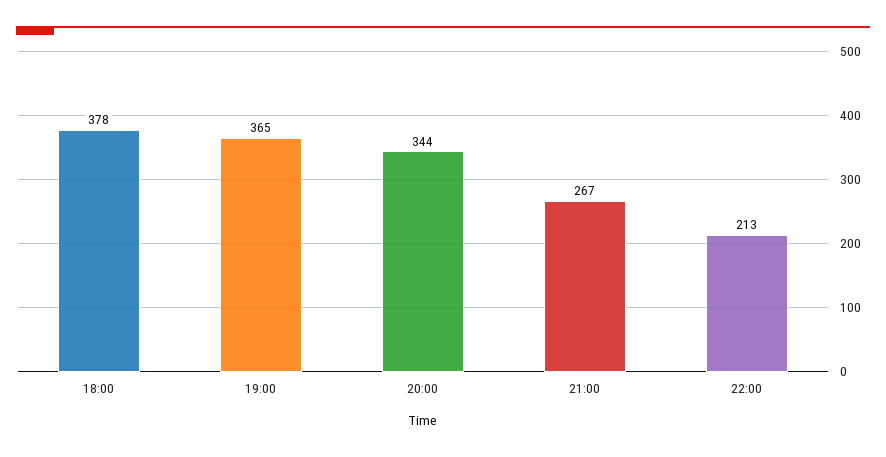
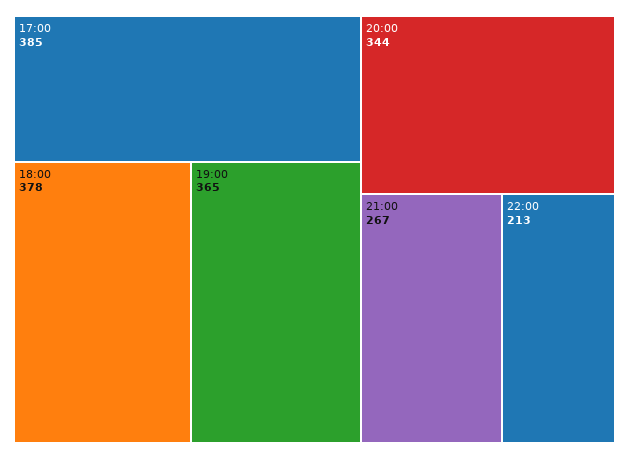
  {
    "18:00": 378,
    "19:00": 365,
    "20:00": 344,
    "21:00": 267,
-   "22:00": 213
+   "22:00": 213,
+   "17:00": 385
  }

